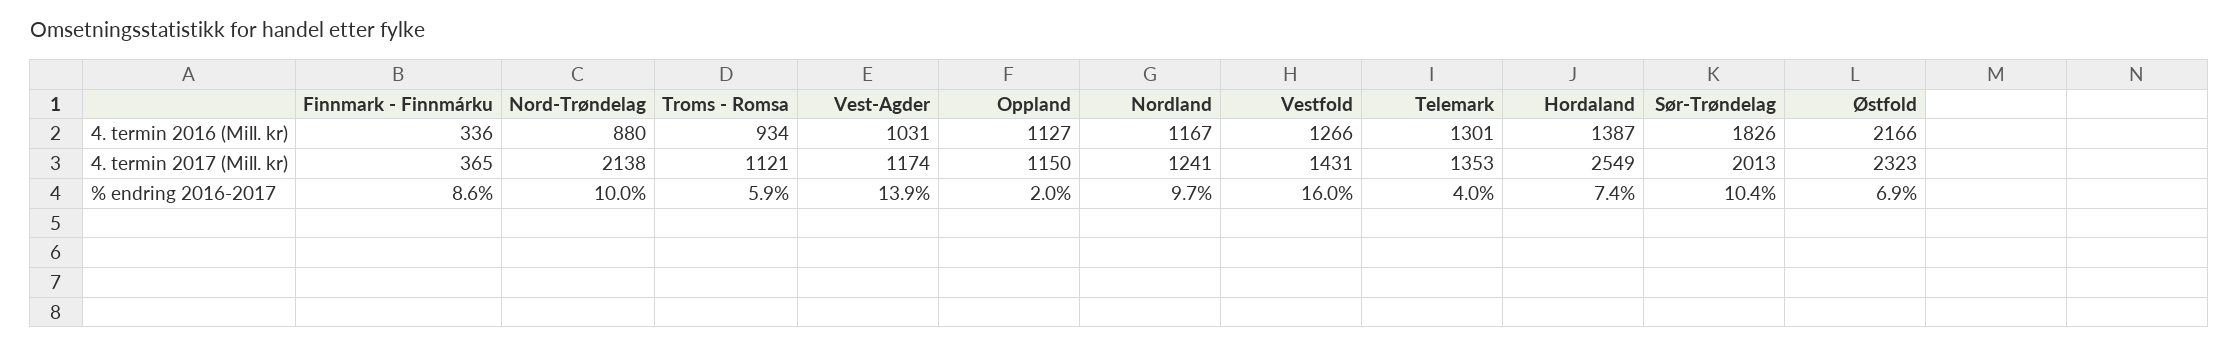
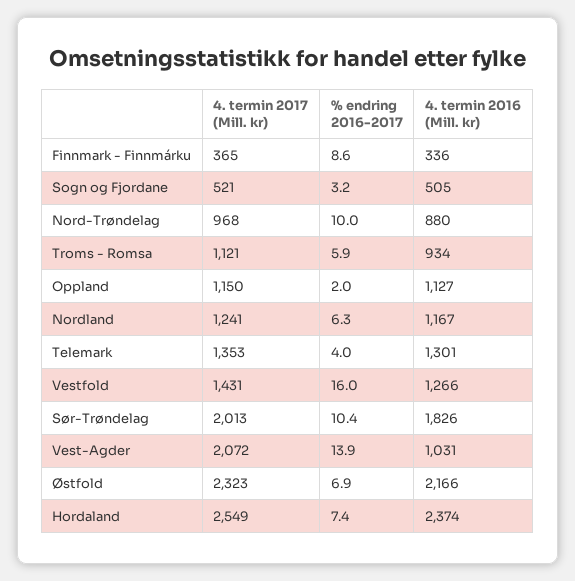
  {
    "Finnmark - Finnmárku": {
      "4. termin 2016 (Mill. kr)": 336,
      "4. termin 2017 (Mill. kr)": 365,
      "% endring 2016-2017": 8.6
    },
    "Nord-Trøndelag": {
      "4. termin 2016 (Mill. kr)": 880,
-     "4. termin 2017 (Mill. kr)": 2138,
+     "4. termin 2017 (Mill. kr)": 968,
      "% endring 2016-2017": 10
    },
    "Troms - Romsa": {
      "4. termin 2016 (Mill. kr)": 934,
      "4. termin 2017 (Mill. kr)": 1121,
      "% endring 2016-2017": 5.9
    },
    "Vest-Agder": {
      "4. termin 2016 (Mill. kr)": 1031,
-     "4. termin 2017 (Mill. kr)": 1174,
+     "4. termin 2017 (Mill. kr)": 2072,
      "% endring 2016-2017": 13.9
    },
    "Oppland": {
      "4. termin 2016 (Mill. kr)": 1127,
      "4. termin 2017 (Mill. kr)": 1150,
      "% endring 2016-2017": 2
    },
    "Nordland": {
      "4. termin 2016 (Mill. kr)": 1167,
      "4. termin 2017 (Mill. kr)": 1241,
-     "% endring 2016-2017": 9.7
+     "% endring 2016-2017": 6.3
    },
    "Vestfold": {
      "4. termin 2016 (Mill. kr)": 1266,
      "4. termin 2017 (Mill. kr)": 1431,
      "% endring 2016-2017": 16
    },
    "Telemark": {
      "4. termin 2016 (Mill. kr)": 1301,
      "4. termin 2017 (Mill. kr)": 1353,
      "% endring 2016-2017": 4
    },
    "Hordaland": {
-     "4. termin 2016 (Mill. kr)": 1387,
+     "4. termin 2016 (Mill. kr)": 2374,
      "4. termin 2017 (Mill. kr)": 2549,
      "% endring 2016-2017": 7.4
    },
    "Sør-Trøndelag": {
      "4. termin 2016 (Mill. kr)": 1826,
      "4. termin 2017 (Mill. kr)": 2013,
      "% endring 2016-2017": 10.4
    },
    "Østfold": {
      "4. termin 2016 (Mill. kr)": 2166,
      "4. termin 2017 (Mill. kr)": 2323,
      "% endring 2016-2017": 6.9
-   }
+   },
+   "Sogn og Fjordane": {
+     "4. termin 2017 (Mill. kr)": 521,
+     "% endring 2016-2017": 3.2,
+     "4. termin 2016 (Mill. kr)": 505
+   }
  }

